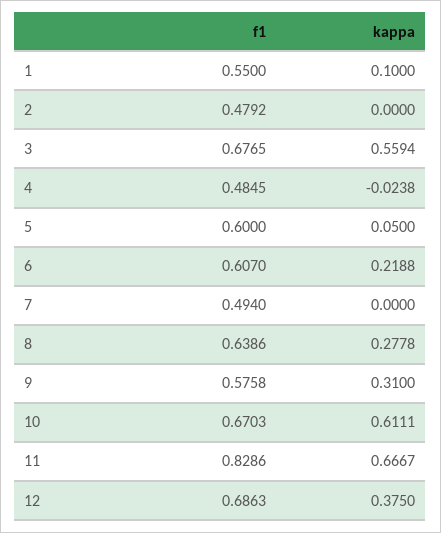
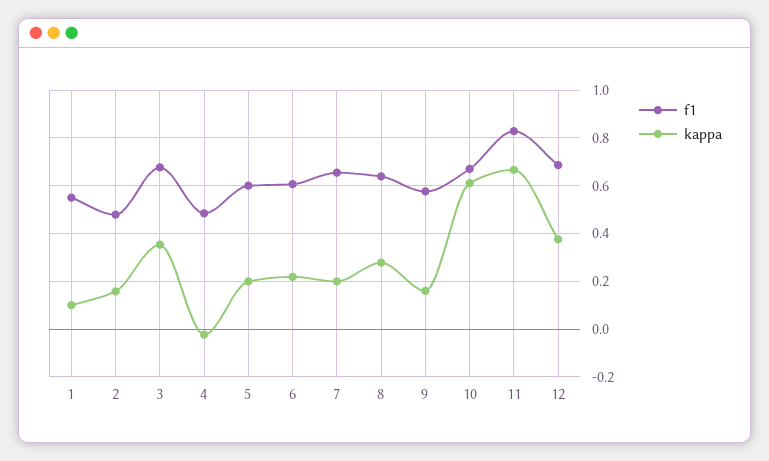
  {
    "f1": {
      "1": 0.55,
      "2": 0.4792,
      "3": 0.6765,
      "4": 0.4845,
      "5": 0.6,
      "6": 0.607,
-     "7": 0.494,
+     "7": 0.65,
      "8": 0.6386,
      "9": 0.5758,
      "10": 0.6703,
      "11": 0.8286,
      "12": 0.6863
    },
    "kappa": {
      "1": 0.1,
-     "2": 0,
+     "2": 0.15,
-     "3": 0.5594,
+     "3": 0.35,
      "4": -0.0238,
-     "5": 0.05,
+     "5": 0.2,
      "6": 0.2188,
-     "7": 0,
+     "7": 0.2,
      "8": 0.2778,
-     "9": 0.31,
+     "9": 0.15,
      "10": 0.6111,
      "11": 0.6667,
      "12": 0.375
    }
  }

